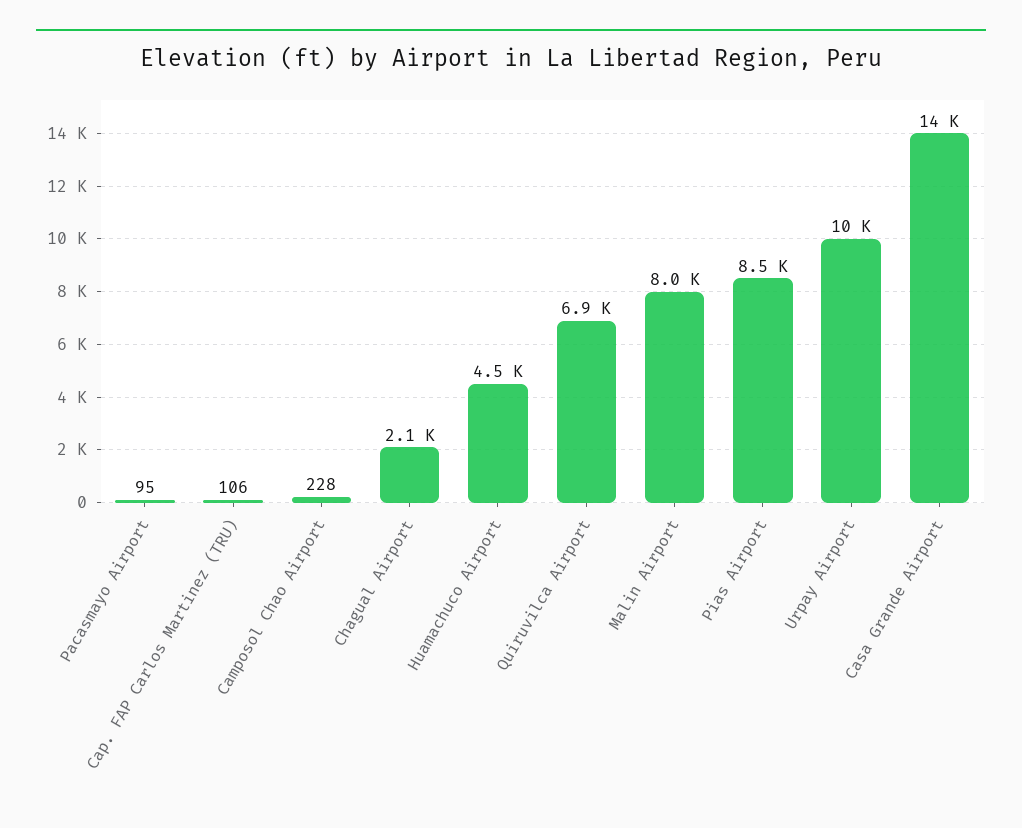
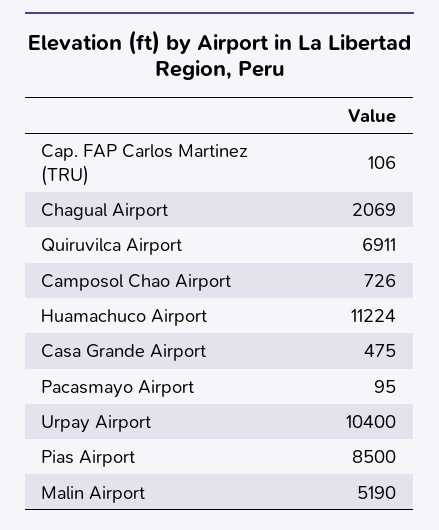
  {
    "Pacasmayo Airport": 95,
    "Cap. FAP Carlos Martinez (TRU)": 106,
-   "Camposol Chao Airport": 228,
+   "Camposol Chao Airport": 726,
    "Chagual Airport": 2069,
-   "Huamachuco Airport": 4500,
+   "Huamachuco Airport": 11224,
    "Quiruvilca Airport": 6911,
-   "Malin Airport": 8000,
+   "Malin Airport": 5190,
    "Pias Airport": 8500,
    "Urpay Airport": 10400,
-   "Casa Grande Airport": 14000
+   "Casa Grande Airport": 475
  }

